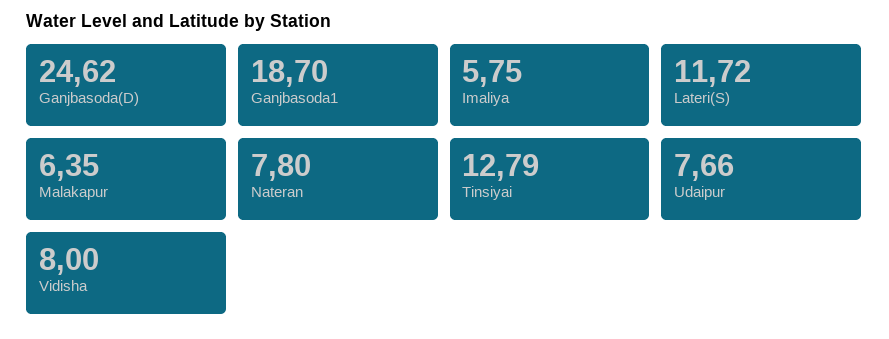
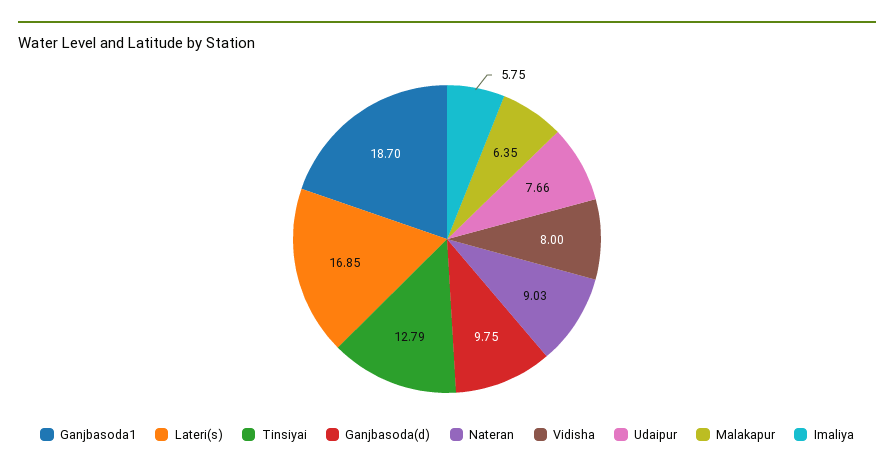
  {
-   "Ganjbasoda(D)": 24.62,
+   "Ganjbasoda(D)": 9.75,
    "Ganjbasoda1": 18.7,
    "Imaliya": 5.75,
-   "Lateri(S)": 11.72,
+   "Lateri(S)": 16.85,
    "Malakapur": 6.35,
-   "Nateran": 7.8,
+   "Nateran": 9.03,
    "Tinsiyai": 12.79,
    "Udaipur": 7.66,
    "Vidisha": 8
  }

